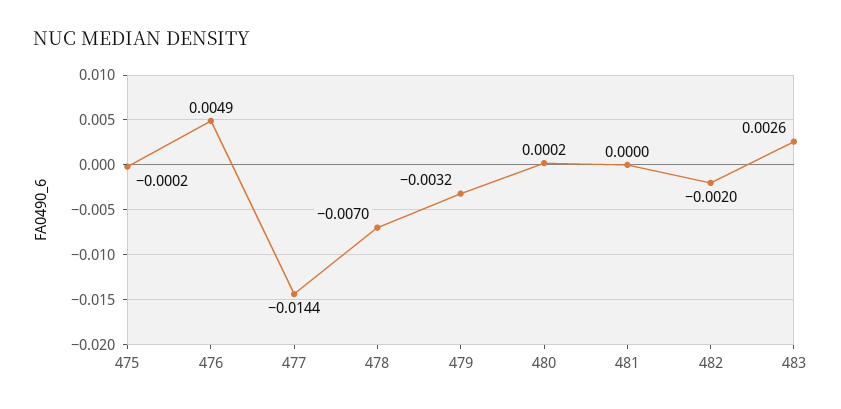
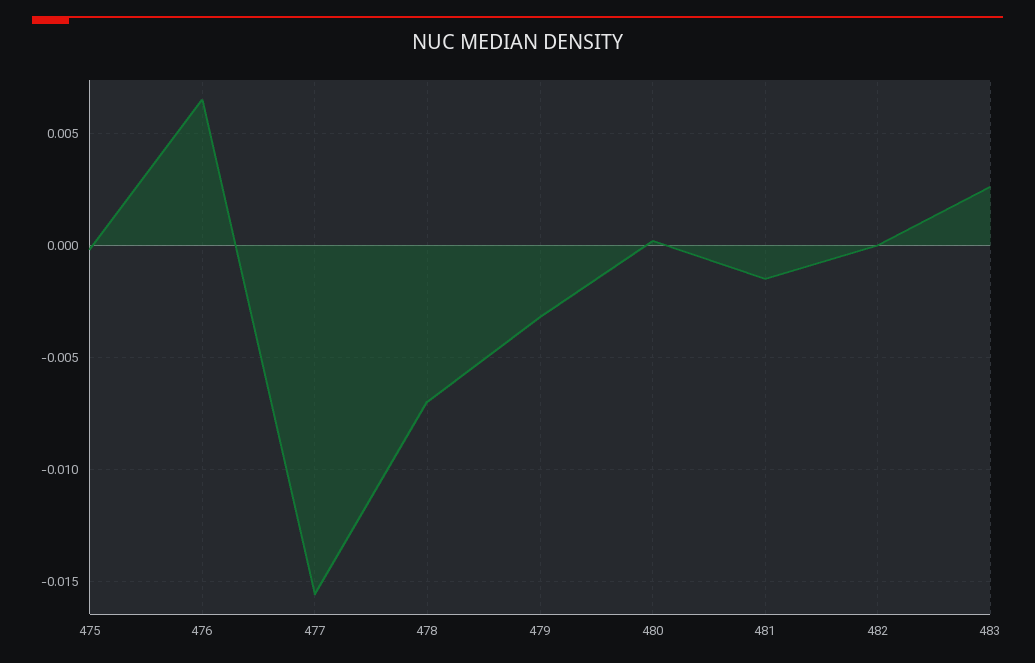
  {
    "475": -0.0002,
-   "476": 0.0049,
+   "476": 0.0065,
-   "477": -0.0144,
+   "477": -0.0155,
    "478": -0.007,
    "479": -0.0032,
    "480": 0.0002,
-   "481": 0,
+   "481": -0.0015,
-   "482": -0.002,
+   "482": 0,
    "483": 0.0026
  }

